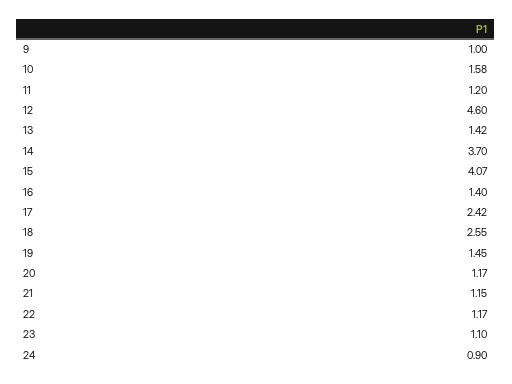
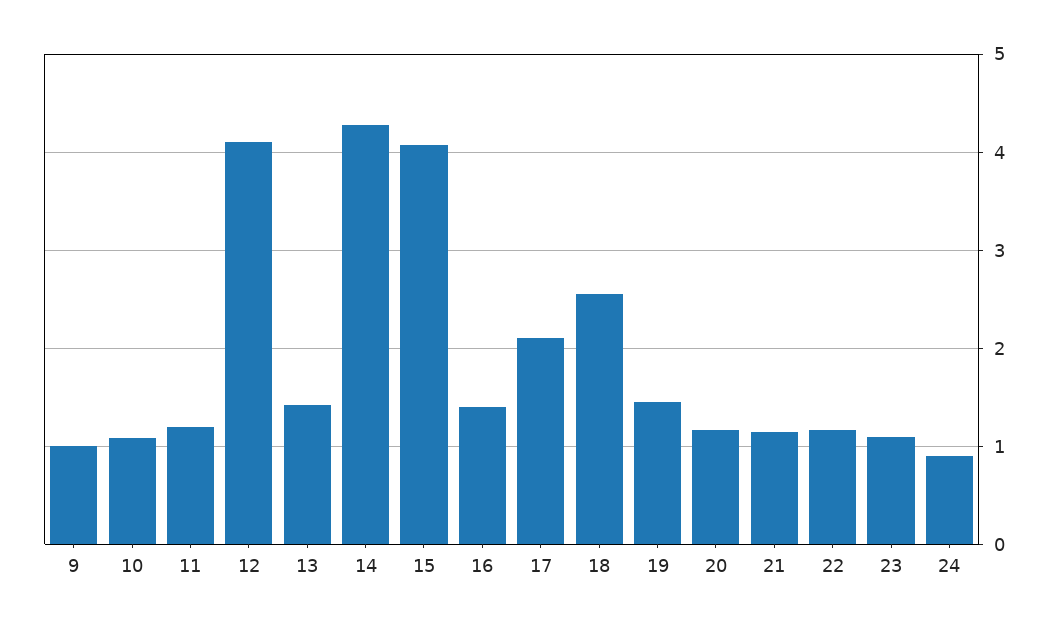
  {
    "9": 1,
-   "10": 1.58,
+   "10": 1.1,
    "11": 1.2,
-   "12": 4.6,
+   "12": 4.1,
    "13": 1.42,
-   "14": 3.7,
+   "14": 4.3,
    "15": 4.07,
    "16": 1.4,
-   "17": 2.42,
+   "17": 2.1,
    "18": 2.55,
    "19": 1.45,
    "20": 1.17,
    "21": 1.15,
    "22": 1.17,
    "23": 1.1,
    "24": 0.9
  }

